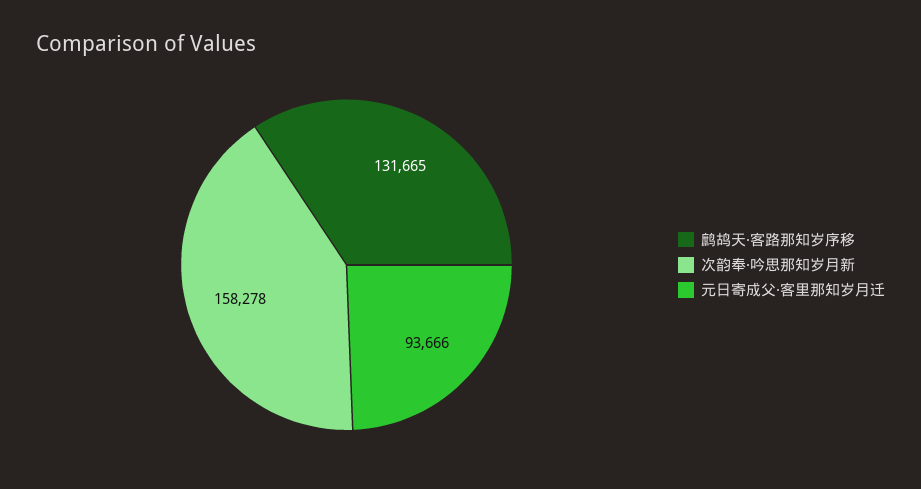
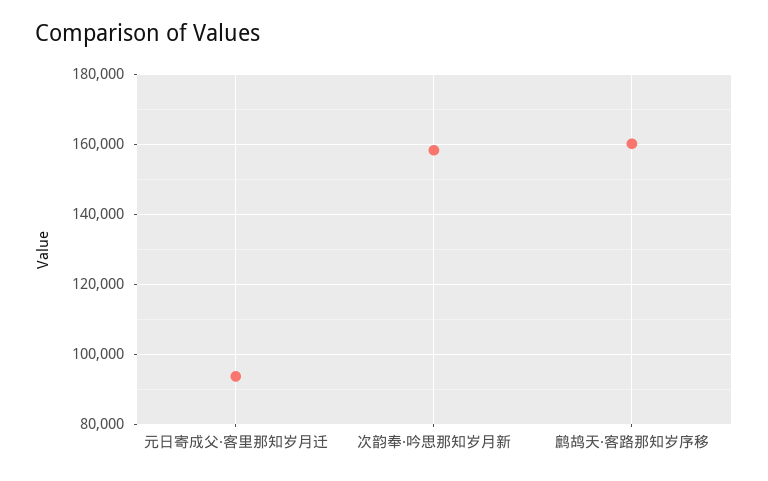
  {
-   "鹧鸪天·客路那知岁序移": 131665,
+   "鹧鸪天·客路那知岁序移": 160000,
    "次韵奉·吟思那知岁月新": 158278,
    "元日寄成父·客里那知岁月迁": 93666
  }

